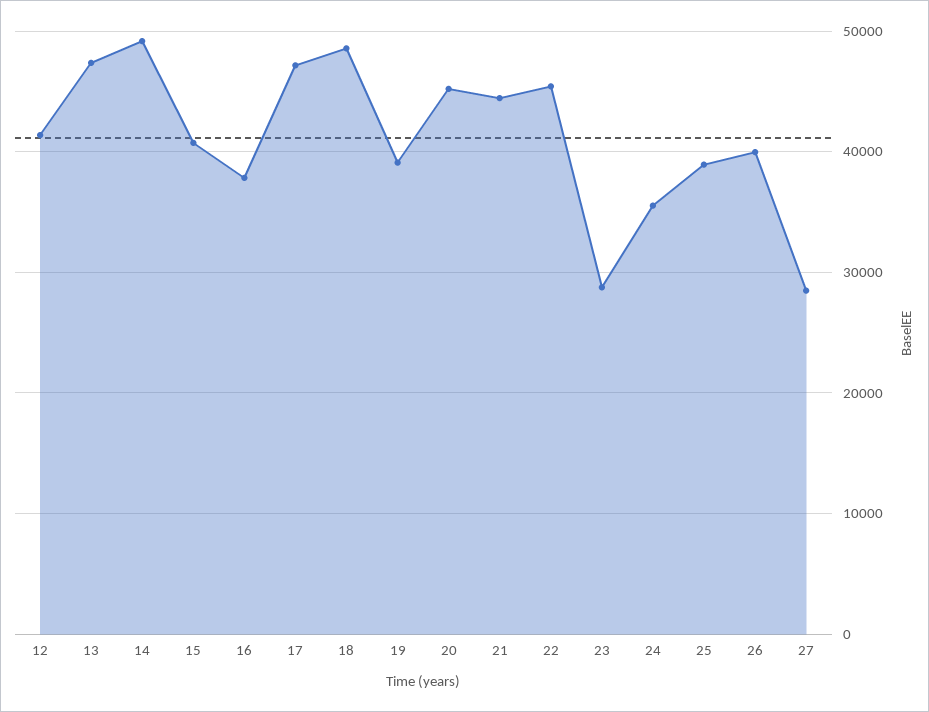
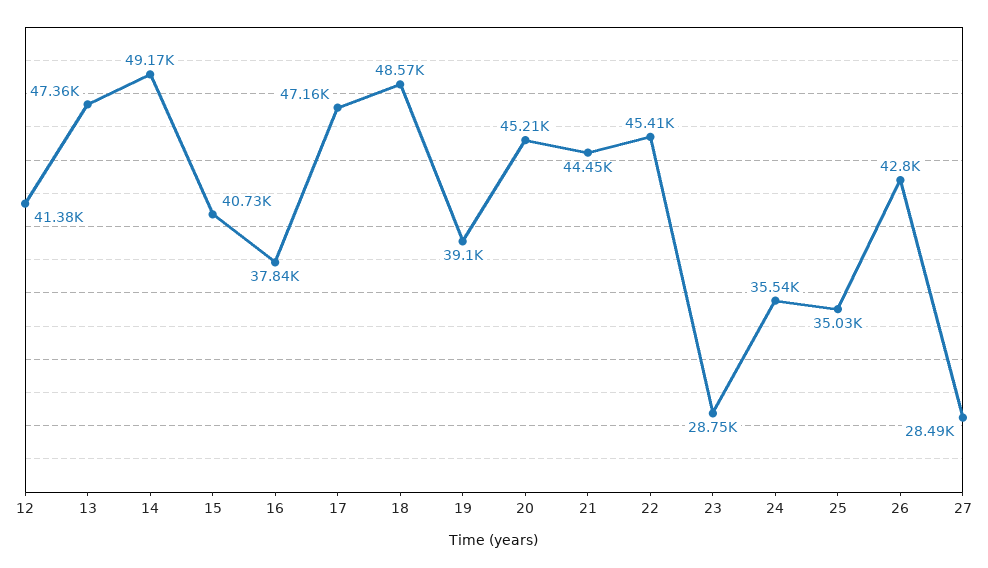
  {
    "12": 41380,
    "13": 47360,
    "14": 49170,
    "15": 40730,
    "16": 37840,
    "17": 47160,
    "18": 48570,
    "19": 39100,
    "20": 45210,
    "21": 44450,
    "22": 45410,
    "23": 28750,
    "24": 35540,
-   "25": 39000,
+   "25": 35030,
-   "26": 40000,
+   "26": 42800,
    "27": 28490
  }

